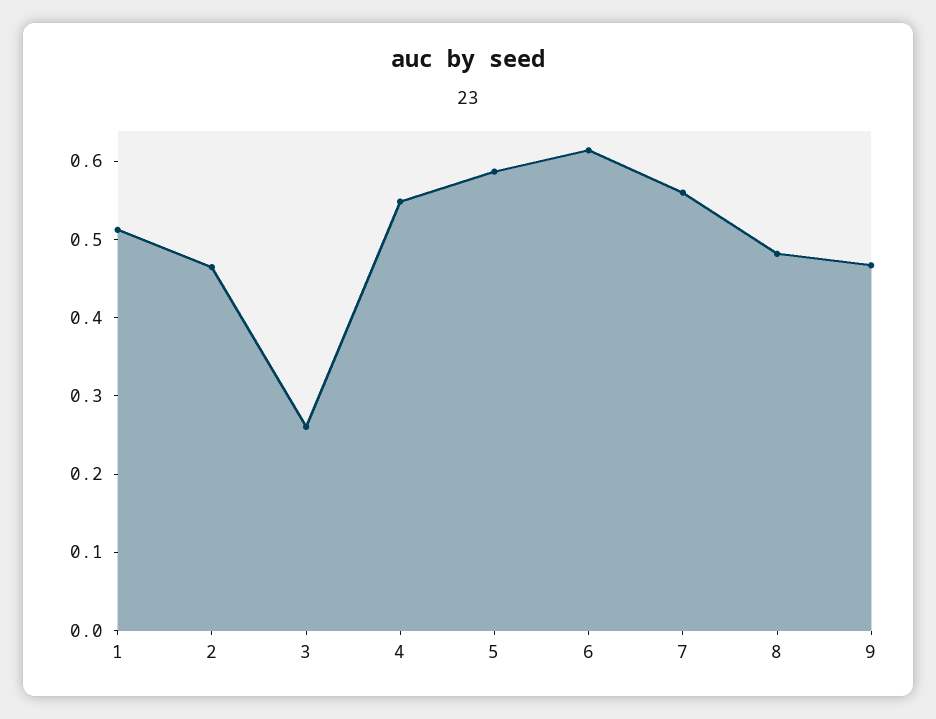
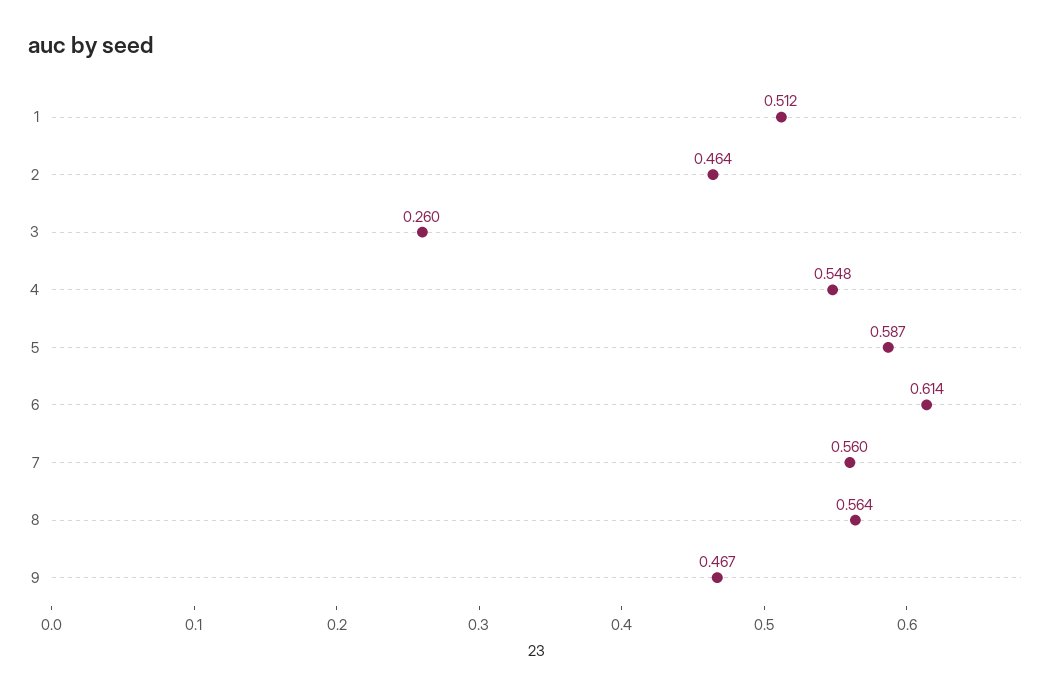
  {
    "1": 0.512,
    "2": 0.464,
    "3": 0.26,
    "4": 0.548,
    "5": 0.587,
    "6": 0.614,
    "7": 0.56,
-   "8": 0.48,
+   "8": 0.564,
    "9": 0.467
  }

